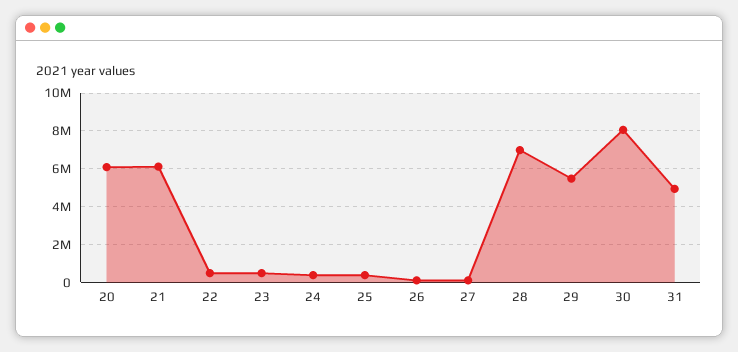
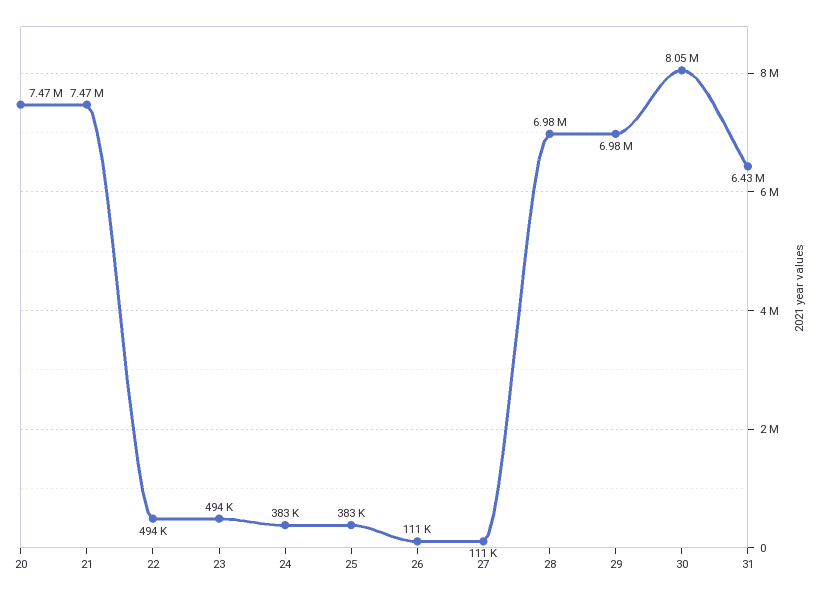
  {
-   "20": 6000000,
+   "20": 7470000,
-   "21": 6000000,
+   "21": 7470000,
    "22": 494000,
    "23": 494000,
    "24": 383000,
    "25": 383000,
    "26": 111000,
    "27": 111000,
    "28": 6980000,
-   "29": 5500000,
+   "29": 6980000,
    "30": 8050000,
-   "31": 5000000
+   "31": 6430000
  }

